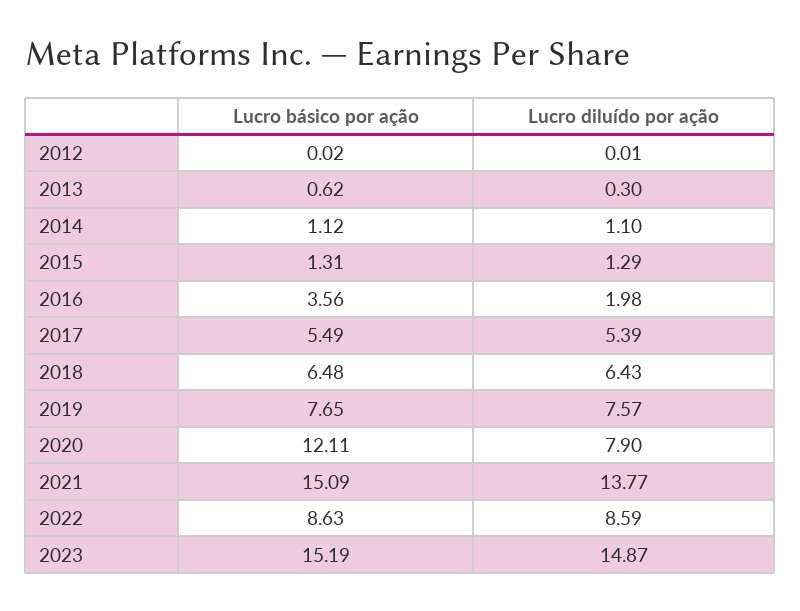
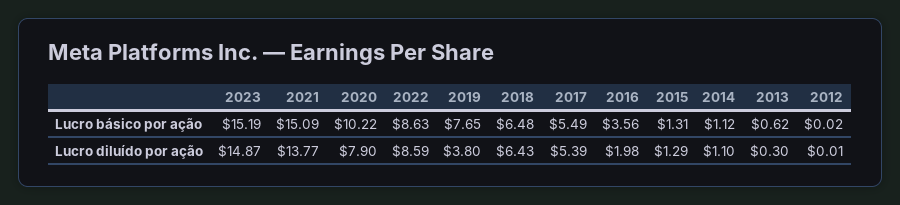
  {
    "Lucro básico por ação": {
      "2012": 0.02,
      "2013": 0.62,
      "2014": 1.12,
      "2015": 1.31,
      "2016": 3.56,
      "2017": 5.49,
      "2018": 6.48,
      "2019": 7.65,
-     "2020": 12.11,
+     "2020": 10.22,
      "2021": 15.09,
      "2022": 8.63,
      "2023": 15.19
    },
    "Lucro diluído por ação": {
      "2012": 0.01,
      "2013": 0.3,
      "2014": 1.1,
      "2015": 1.29,
      "2016": 1.98,
      "2017": 5.39,
      "2018": 6.43,
-     "2019": 7.57,
+     "2019": 3.8,
      "2020": 7.9,
      "2021": 13.77,
      "2022": 8.59,
      "2023": 14.87
    }
  }

